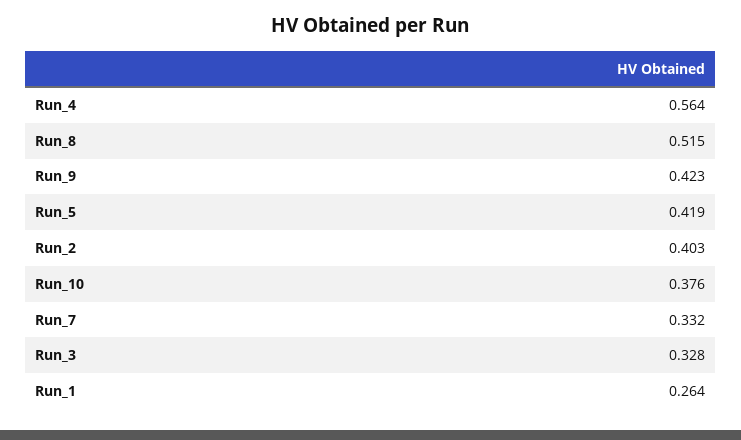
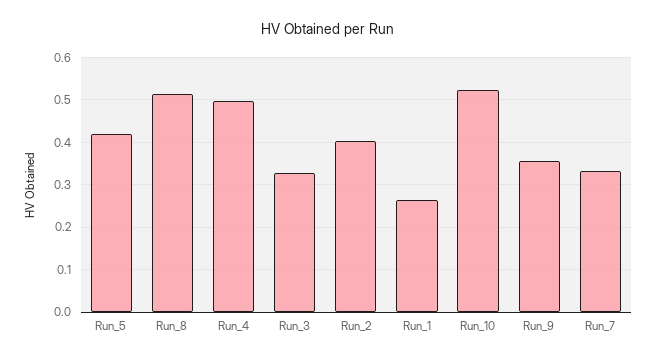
  {
-   "Run_4": 0.564,
+   "Run_4": 0.5,
    "Run_8": 0.515,
-   "Run_9": 0.423,
+   "Run_9": 0.36,
    "Run_5": 0.419,
    "Run_2": 0.403,
-   "Run_10": 0.376,
+   "Run_10": 0.52,
    "Run_7": 0.332,
    "Run_3": 0.328,
    "Run_1": 0.264
  }

